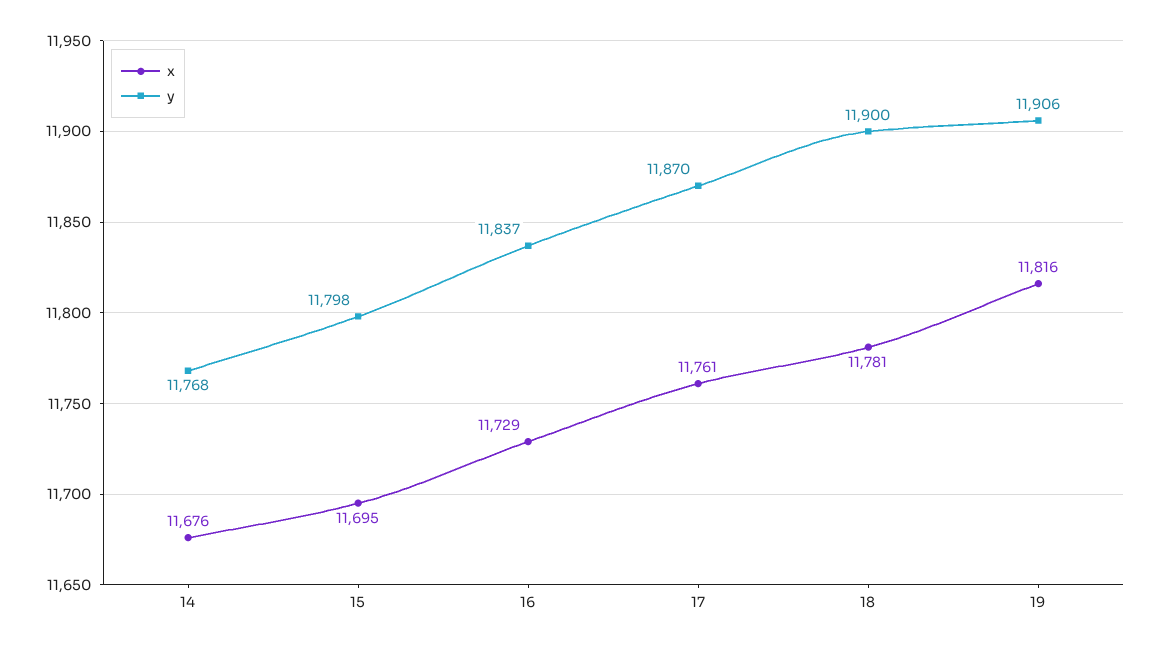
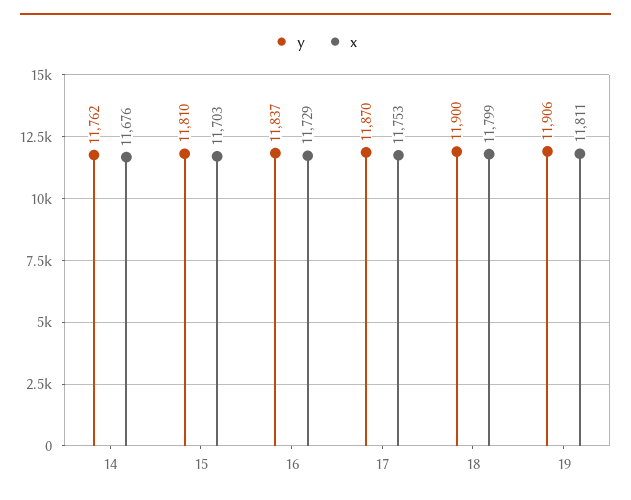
  {
    "x": {
      "14": 11676,
-     "15": 11695,
+     "15": 11703,
      "16": 11729,
-     "17": 11761,
+     "17": 11753,
-     "18": 11781,
+     "18": 11799,
-     "19": 11816
+     "19": 11811
    },
    "y": {
-     "14": 11768,
+     "14": 11762,
-     "15": 11798,
+     "15": 11810,
      "16": 11837,
      "17": 11870,
      "18": 11900,
      "19": 11906
    }
  }

